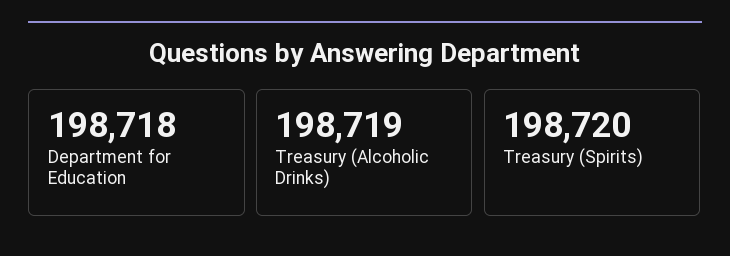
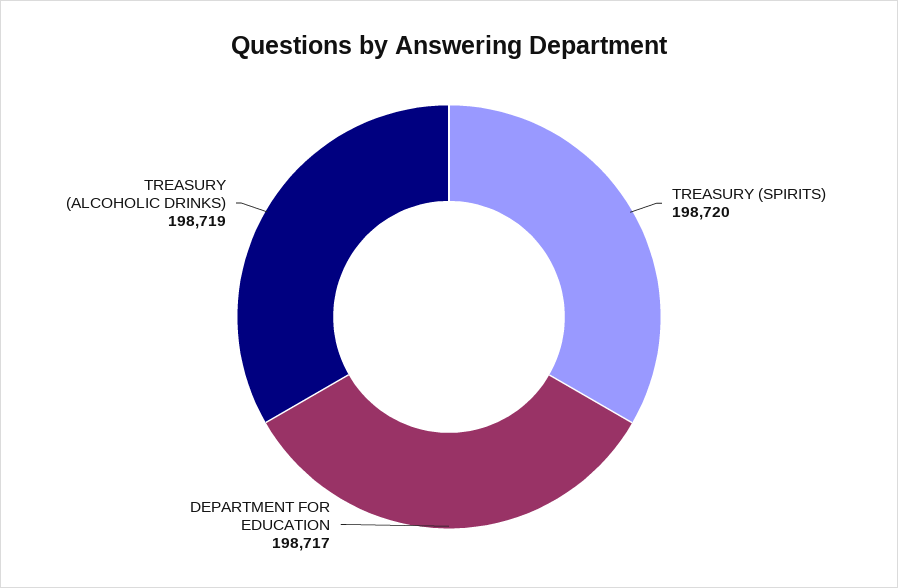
  {
-   "Department for Education": 198718,
+   "Department for Education": 198717,
    "Treasury (Alcoholic Drinks)": 198719,
    "Treasury (Spirits)": 198720
  }

